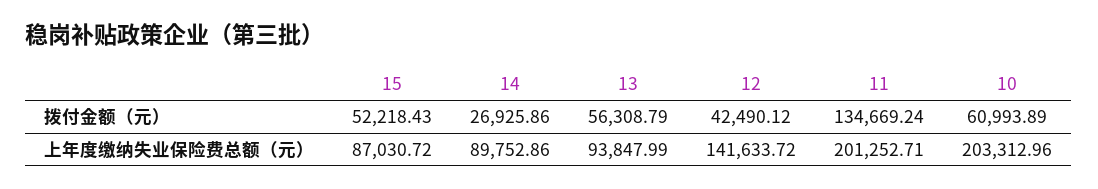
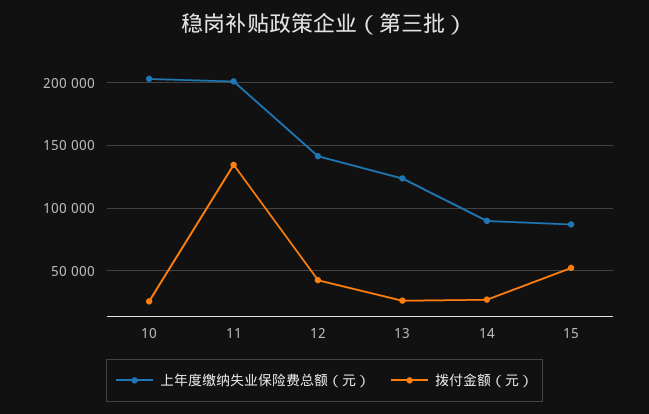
  {
    "拨付金额（元）": {
      "15": 52218.43,
      "14": 26925.86,
-     "13": 56308.79,
+     "13": 25000,
      "12": 42490.12,
      "11": 134669.24,
-     "10": 60993.89
+     "10": 25000
    },
    "上年度缴纳失业保险费总额（元）": {
      "15": 87030.72,
      "14": 89752.86,
-     "13": 93847.99,
+     "13": 125000,
      "12": 141633.72,
      "11": 201252.71,
      "10": 203312.96
    }
  }

